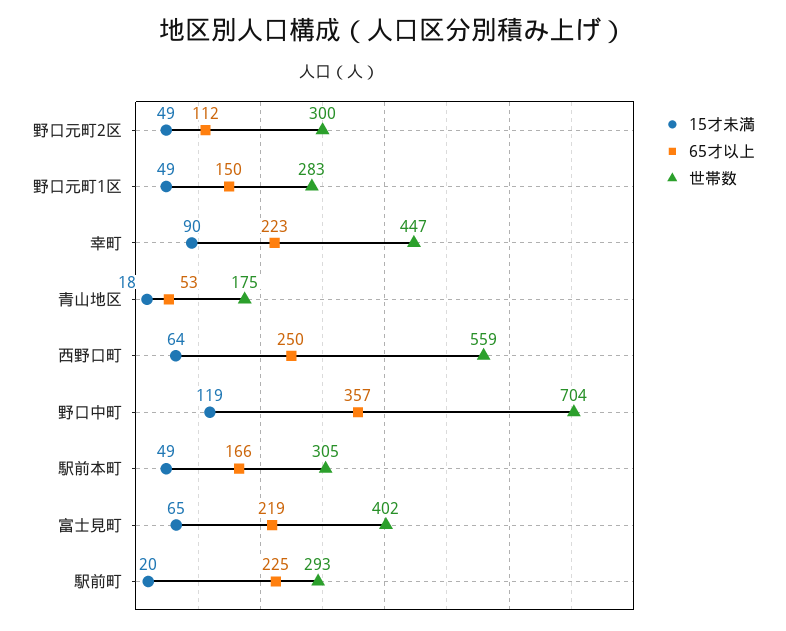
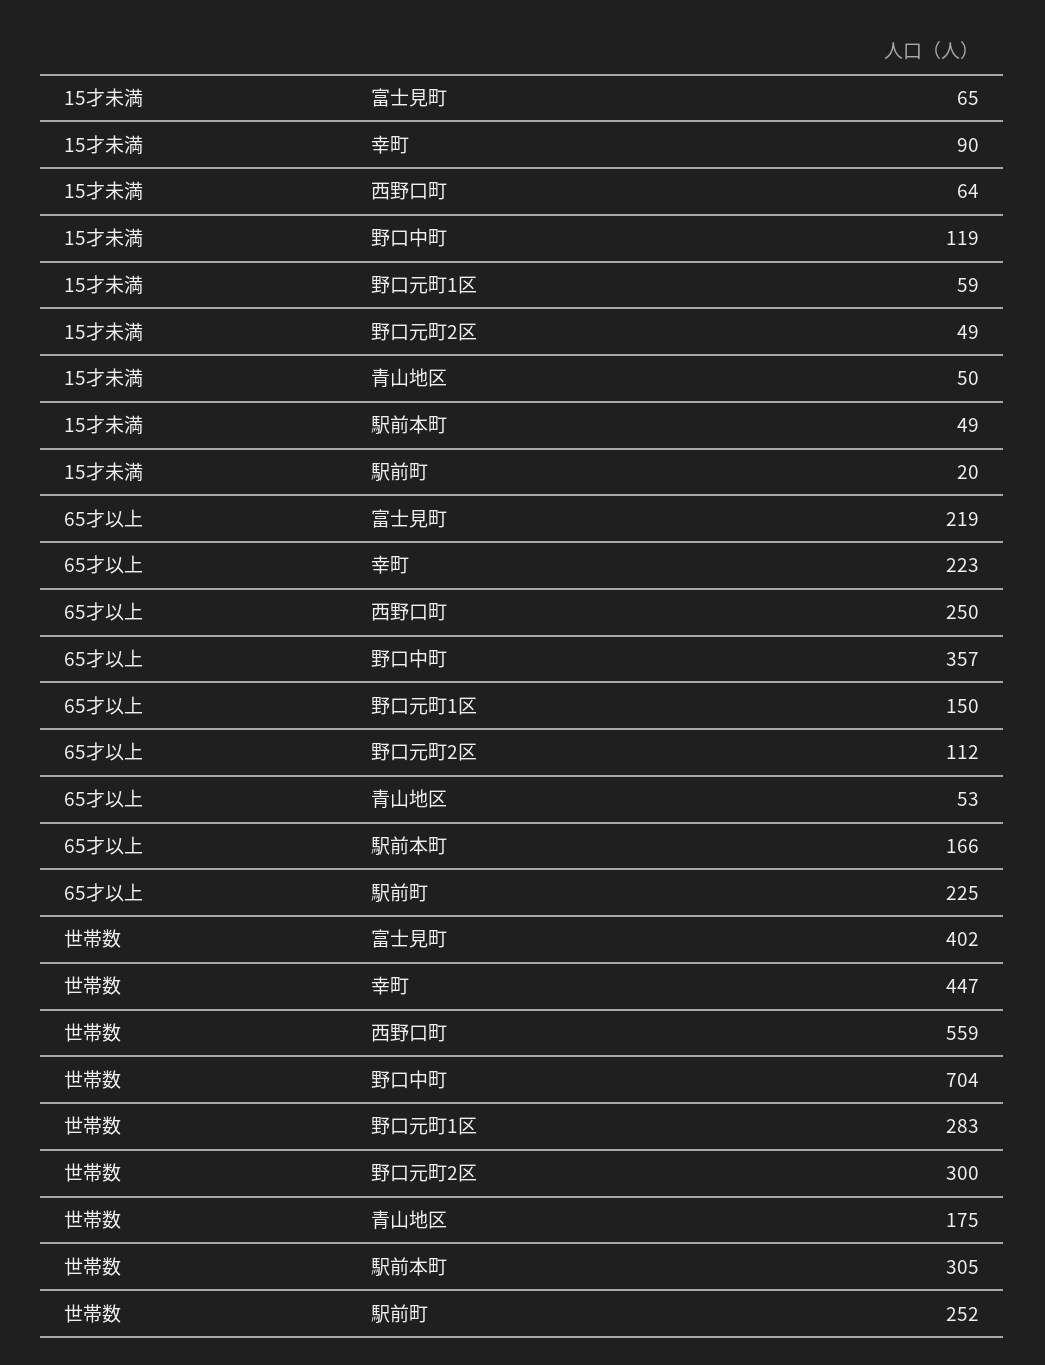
  {
    "15才未満": {
      "野口元町2区": 49,
-     "野口元町1区": 49,
+     "野口元町1区": 59,
      "幸町": 90,
-     "青山地区": 18,
+     "青山地区": 50,
      "西野口町": 64,
      "野口中町": 119,
      "駅前本町": 49,
      "富士見町": 65,
      "駅前町": 20
    },
    "65才以上": {
      "野口元町2区": 112,
      "野口元町1区": 150,
      "幸町": 223,
      "青山地区": 53,
      "西野口町": 250,
      "野口中町": 357,
      "駅前本町": 166,
      "富士見町": 219,
      "駅前町": 225
    },
    "世帯数": {
      "野口元町2区": 300,
      "野口元町1区": 283,
      "幸町": 447,
      "青山地区": 175,
      "西野口町": 559,
      "野口中町": 704,
      "駅前本町": 305,
      "富士見町": 402,
-     "駅前町": 293
+     "駅前町": 252
    }
  }

